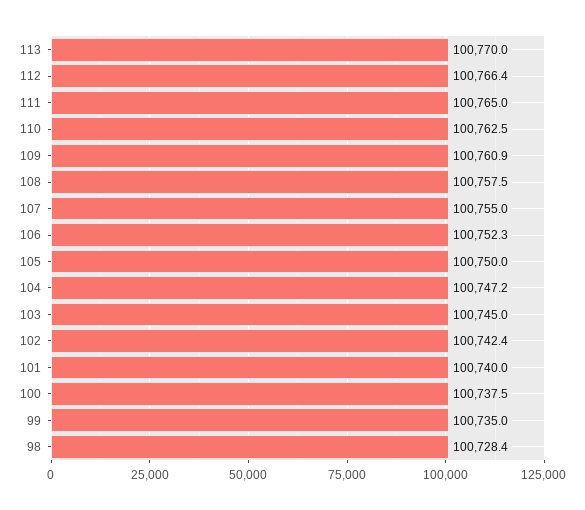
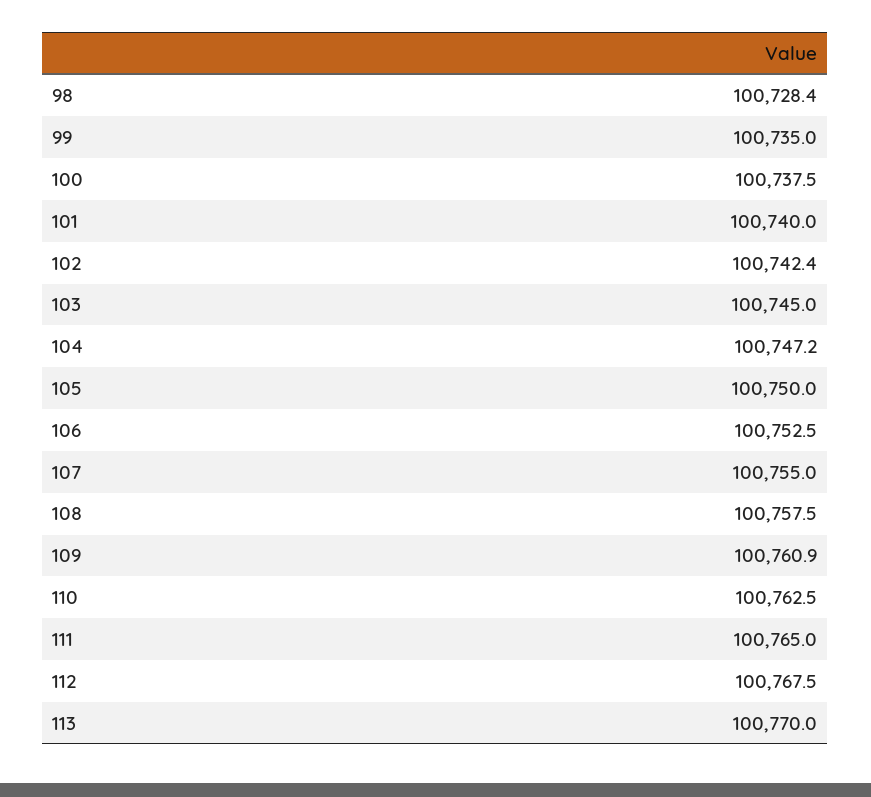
  {
    "113": 100770,
-   "112": 100766.4,
+   "112": 100767.5,
    "111": 100765,
    "110": 100762.5,
    "109": 100760.9,
    "108": 100757.5,
    "107": 100755,
-   "106": 100752.3,
+   "106": 100752.5,
    "105": 100750,
    "104": 100747.2,
    "103": 100745,
    "102": 100742.4,
    "101": 100740,
    "100": 100737.5,
    "99": 100735,
    "98": 100728.4
  }

